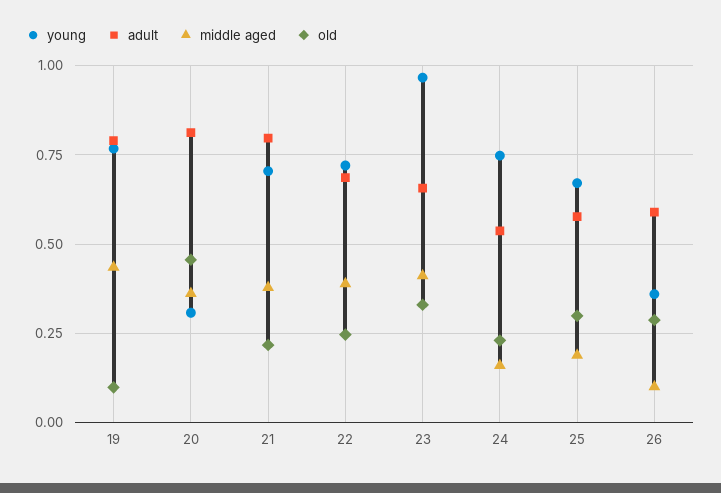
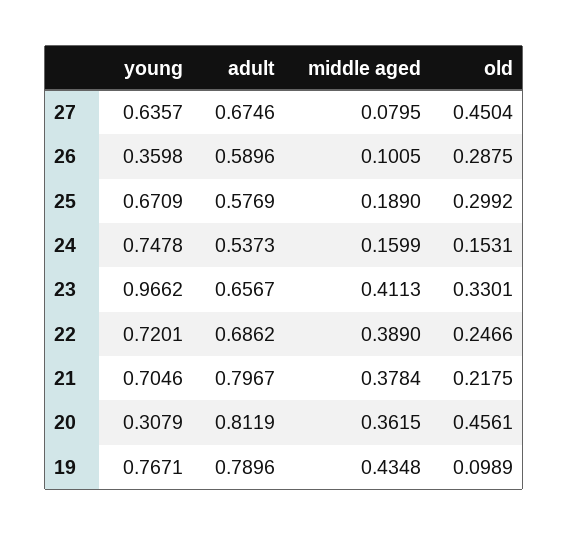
  {
    "young": {
      "19": 0.7671,
      "20": 0.3079,
      "21": 0.7046,
      "22": 0.7201,
      "23": 0.9662,
      "24": 0.7478,
      "25": 0.6709,
-     "26": 0.3598
+     "26": 0.3598,
+     "27": 0.6357
    },
    "adult": {
      "19": 0.7896,
      "20": 0.8119,
      "21": 0.7967,
      "22": 0.6862,
      "23": 0.6567,
      "24": 0.5373,
      "25": 0.5769,
-     "26": 0.5896
+     "26": 0.5896,
+     "27": 0.6746
    },
    "middle aged": {
      "19": 0.4348,
      "20": 0.3615,
      "21": 0.3784,
      "22": 0.389,
      "23": 0.4113,
      "24": 0.1599,
      "25": 0.189,
-     "26": 0.1005
+     "26": 0.1005,
+     "27": 0.0795
    },
    "old": {
      "19": 0.0989,
      "20": 0.4561,
      "21": 0.2175,
      "22": 0.2466,
      "23": 0.3301,
-     "24": 0.225,
+     "24": 0.1531,
      "25": 0.2992,
-     "26": 0.2875
+     "26": 0.2875,
+     "27": 0.4504
    }
  }

